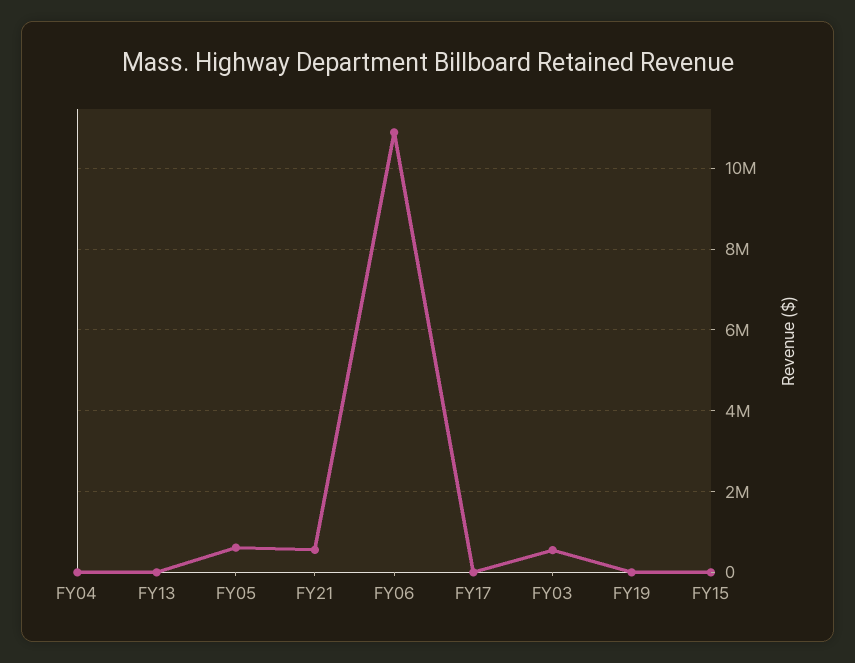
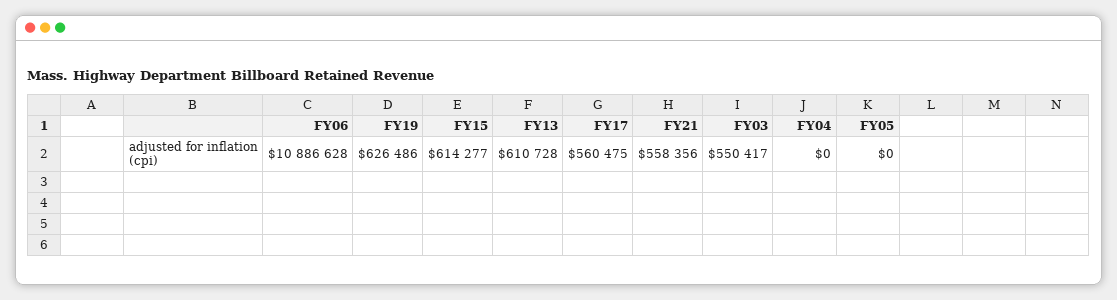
  {
    "FY04": 0,
-   "FY13": 0,
+   "FY13": 610728,
-   "FY05": 600000,
+   "FY05": 0,
    "FY21": 558356,
    "FY06": 10886628,
-   "FY17": 0,
+   "FY17": 560475,
    "FY03": 550417,
-   "FY19": 0,
+   "FY19": 626486,
-   "FY15": 0
+   "FY15": 614277
  }

